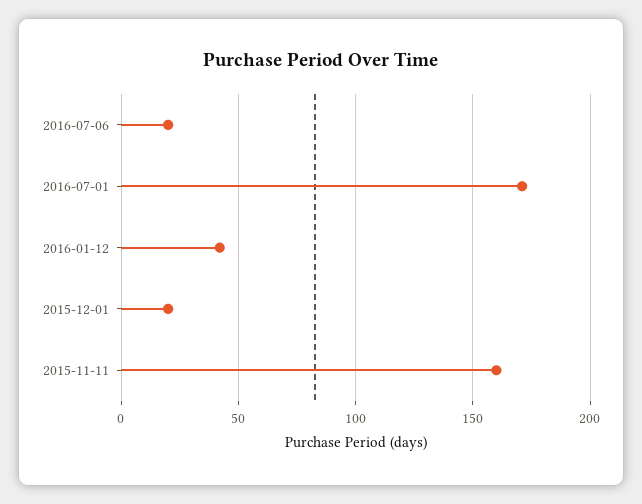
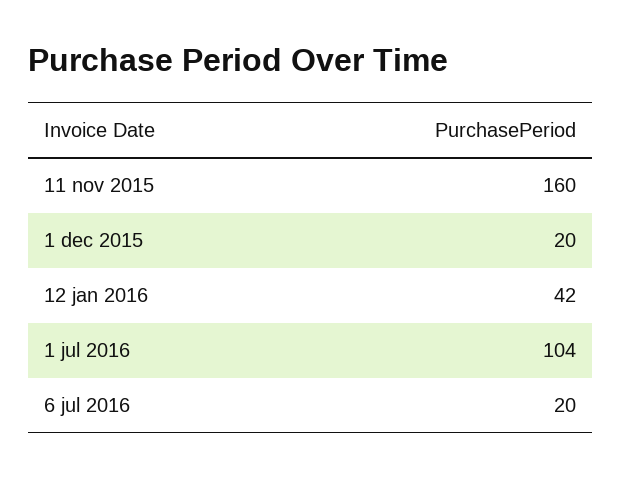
  {
    "2016-07-06": 20,
-   "2016-07-01": 170,
+   "2016-07-01": 104,
    "2016-01-12": 42,
    "2015-12-01": 20,
    "2015-11-11": 160
  }

